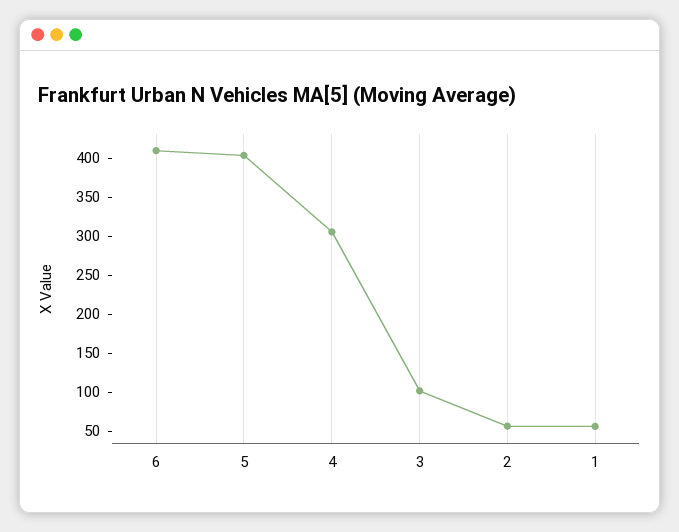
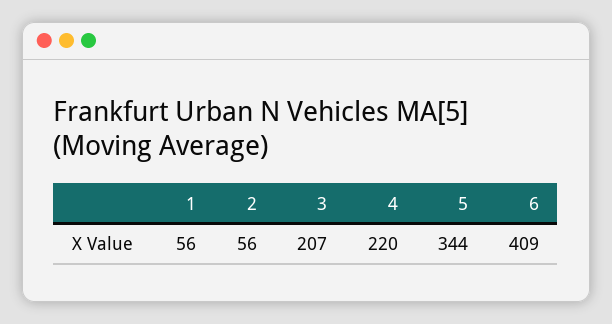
  {
    "6": 409,
-   "5": 400,
+   "5": 344,
-   "4": 300,
+   "4": 220,
-   "3": 100,
+   "3": 207,
    "2": 56,
    "1": 56
  }

